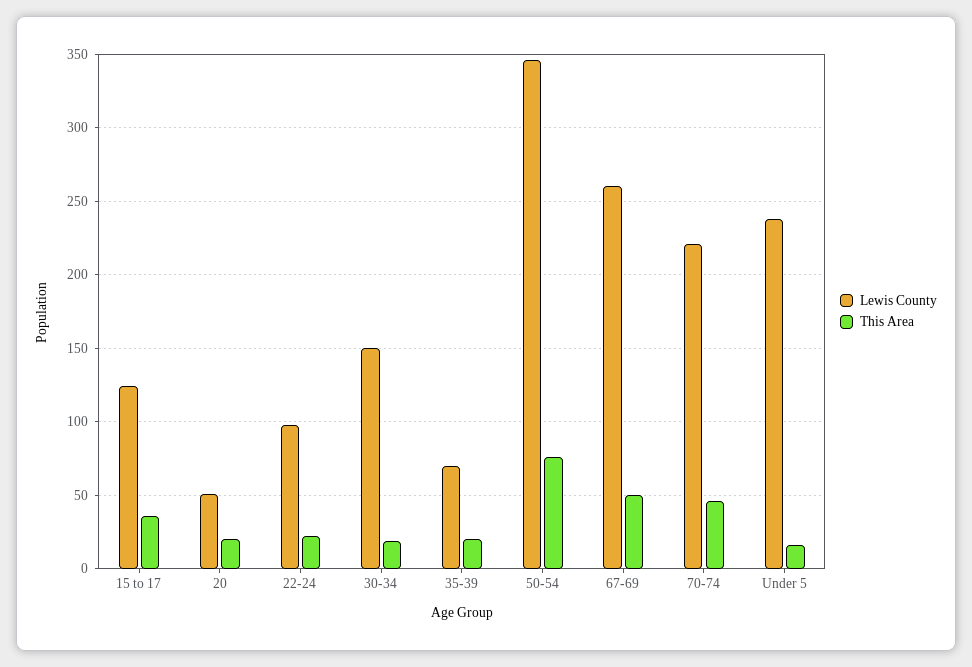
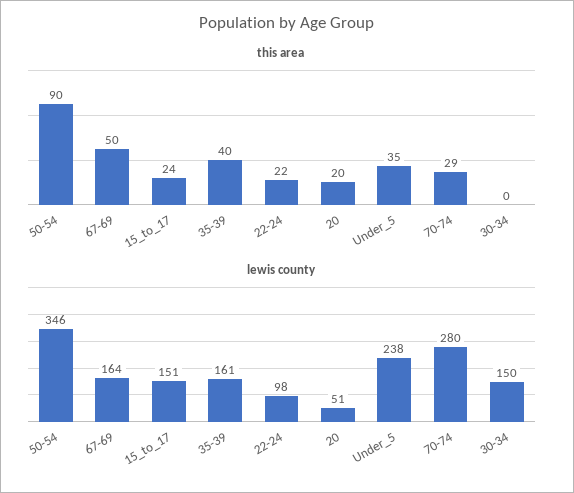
  {
    "Lewis County": {
-     "15 to 17": 125,
+     "15 to 17": 151,
      "20": 51,
      "22-24": 98,
      "30-34": 150,
-     "35-39": 70,
+     "35-39": 161,
      "50-54": 346,
-     "67-69": 260,
+     "67-69": 164,
-     "70-74": 220,
+     "70-74": 280,
      "Under 5": 238
    },
    "This Area": {
-     "15 to 17": 35,
+     "15 to 17": 24,
      "20": 20,
      "22-24": 22,
-     "30-34": 20,
+     "30-34": 0,
-     "35-39": 20,
+     "35-39": 40,
-     "50-54": 75,
+     "50-54": 90,
      "67-69": 50,
-     "70-74": 45,
+     "70-74": 29,
-     "Under 5": 15
+     "Under 5": 35
    }
  }

